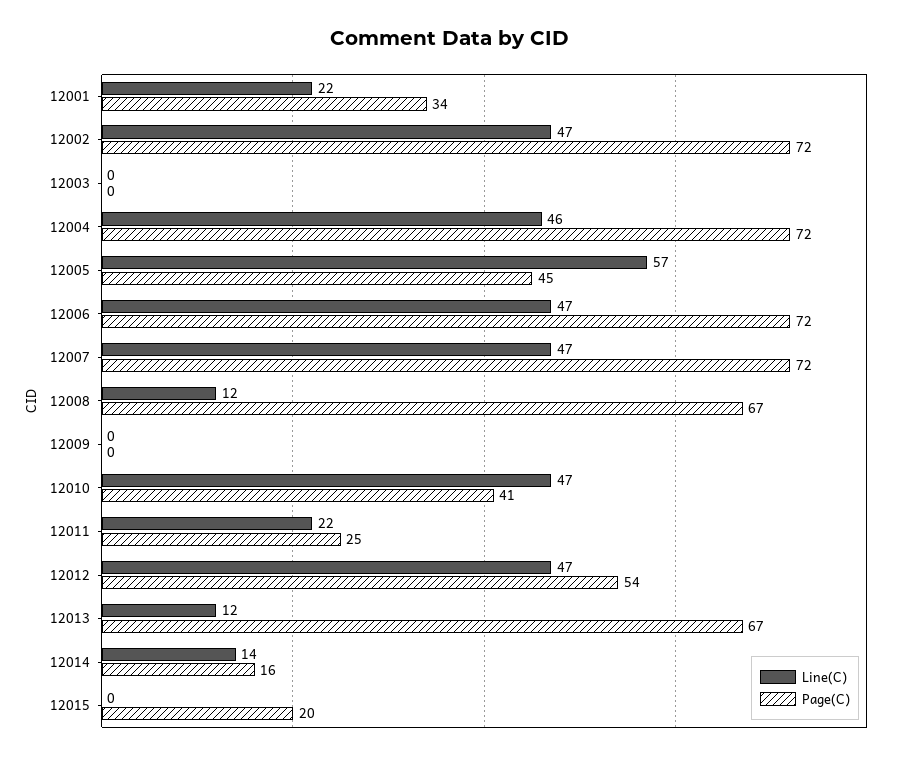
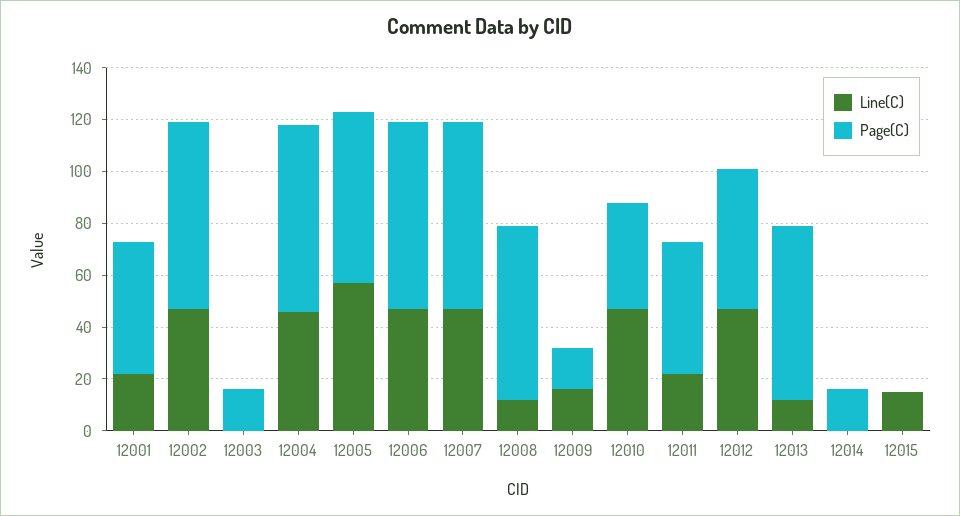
  {
    "Line(C)": {
      "12001": 22,
      "12002": 47,
      "12003": 0,
      "12004": 46,
      "12005": 57,
      "12006": 47,
      "12007": 47,
      "12008": 12,
-     "12009": 0,
+     "12009": 15,
      "12010": 47,
      "12011": 22,
      "12012": 47,
      "12013": 12,
-     "12014": 14,
+     "12014": 0,
-     "12015": 0
+     "12015": 15
    },
    "Page(C)": {
-     "12001": 34,
+     "12001": 50,
      "12002": 72,
-     "12003": 0,
+     "12003": 15,
      "12004": 72,
-     "12005": 45,
+     "12005": 65,
      "12006": 72,
      "12007": 72,
      "12008": 67,
-     "12009": 0,
+     "12009": 15,
      "12010": 41,
-     "12011": 25,
+     "12011": 50,
      "12012": 54,
      "12013": 67,
      "12014": 16,
-     "12015": 20
+     "12015": 0
    }
  }

